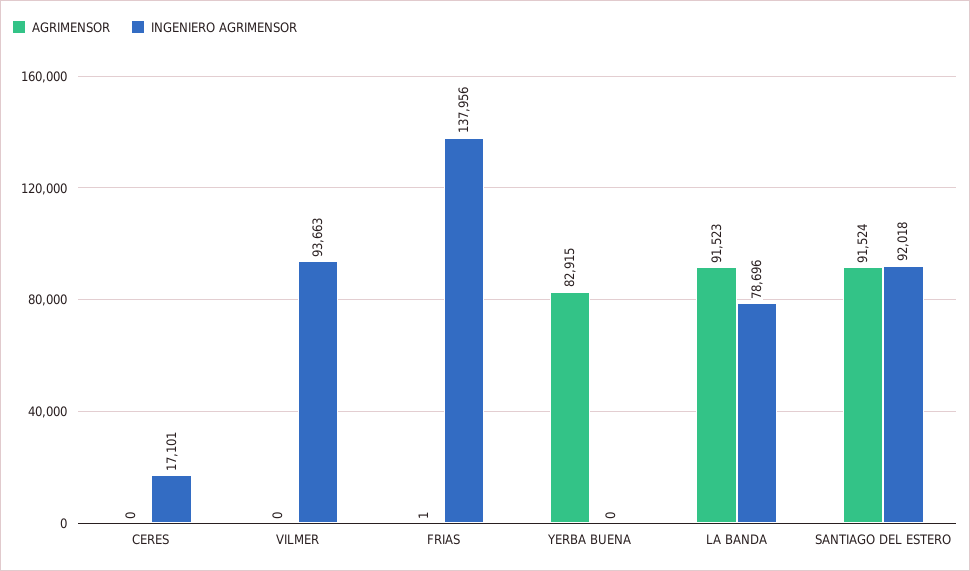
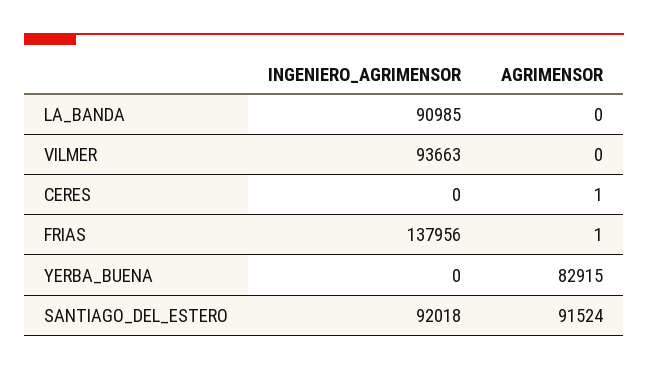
  {
    "AGRIMENSOR": {
-     "CERES": 0,
+     "CERES": 1,
      "VILMER": 0,
      "FRIAS": 1,
      "YERBA BUENA": 82915,
-     "LA BANDA": 91523,
+     "LA BANDA": 0,
      "SANTIAGO DEL ESTERO": 91524
    },
    "INGENIERO AGRIMENSOR": {
-     "CERES": 17101,
+     "CERES": 0,
      "VILMER": 93663,
      "FRIAS": 137956,
      "YERBA BUENA": 0,
-     "LA BANDA": 78696,
+     "LA BANDA": 90985,
      "SANTIAGO DEL ESTERO": 92018
    }
  }

